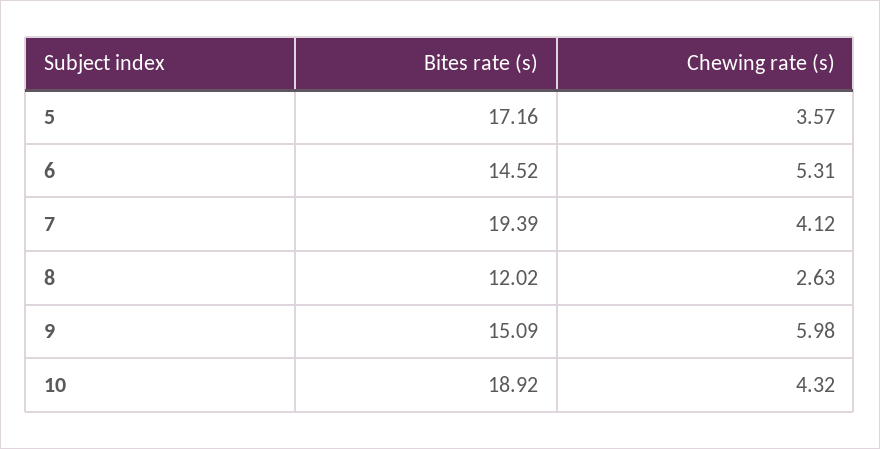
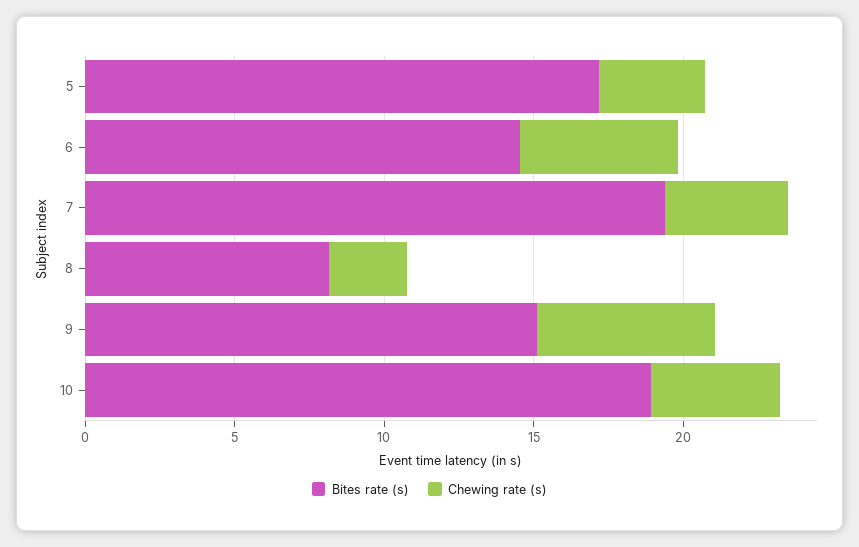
  {
    "Bites rate (s)": {
      "5": 17.16,
      "6": 14.52,
      "7": 19.39,
-     "8": 12.02,
+     "8": 8,
      "9": 15.09,
      "10": 18.92
    },
    "Chewing rate (s)": {
      "5": 3.57,
      "6": 5.31,
      "7": 4.12,
      "8": 2.63,
      "9": 5.98,
      "10": 4.32
    }
  }

